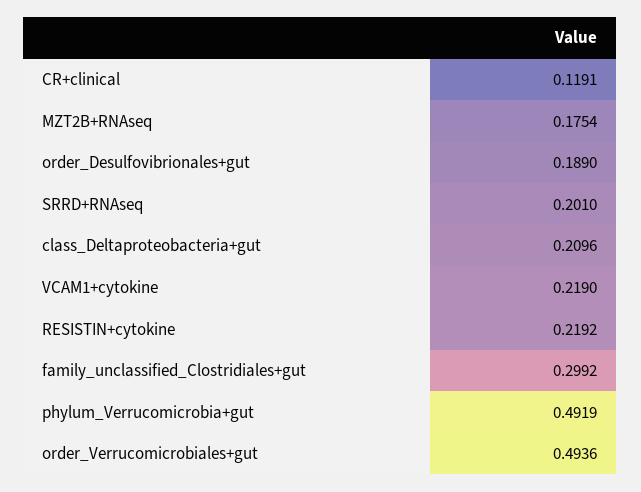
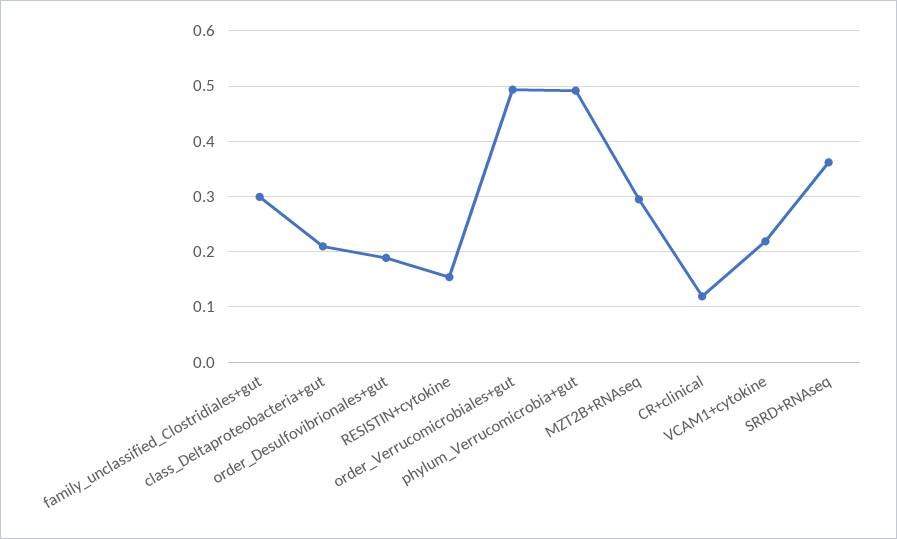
  {
    "CR+clinical": 0.1191,
-   "MZT2B+RNAseq": 0.1754,
+   "MZT2B+RNAseq": 0.3,
    "order_Desulfovibrionales+gut": 0.189,
-   "SRRD+RNAseq": 0.201,
+   "SRRD+RNAseq": 0.36,
    "class_Deltaproteobacteria+gut": 0.2096,
    "VCAM1+cytokine": 0.219,
-   "RESISTIN+cytokine": 0.2192,
+   "RESISTIN+cytokine": 0.16,
    "family_unclassified_Clostridiales+gut": 0.2992,
    "phylum_Verrucomicrobia+gut": 0.4919,
    "order_Verrucomicrobiales+gut": 0.4936
  }

